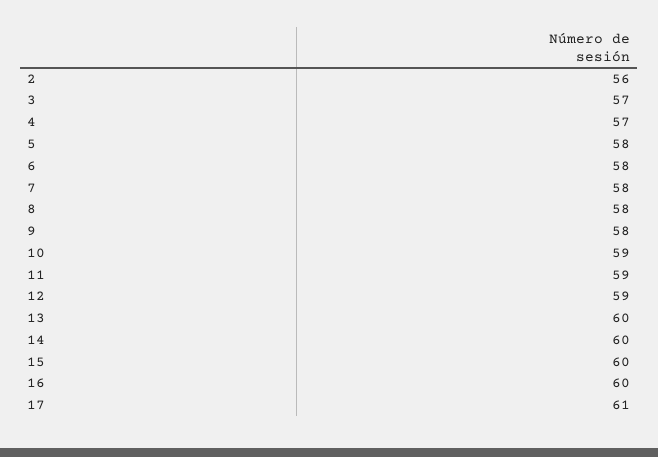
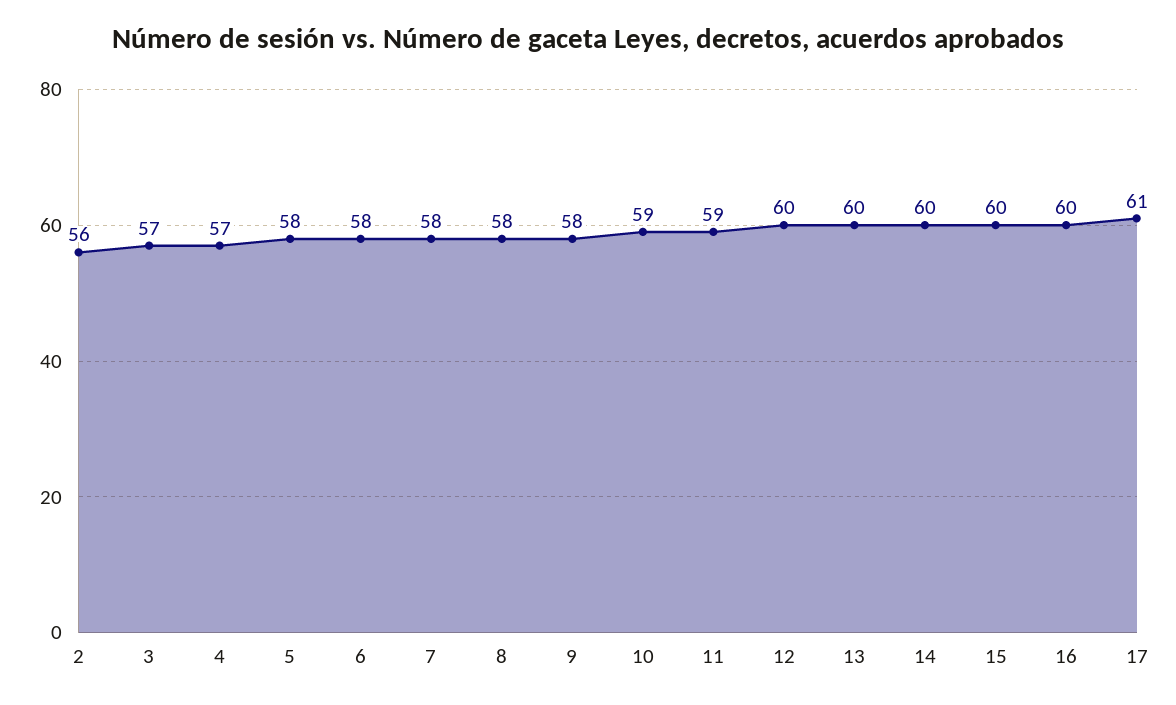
  {
    "2": 56,
    "3": 57,
    "4": 57,
    "5": 58,
    "6": 58,
    "7": 58,
    "8": 58,
    "9": 58,
    "10": 59,
    "11": 59,
-   "12": 59,
+   "12": 60,
    "13": 60,
    "14": 60,
    "15": 60,
    "16": 60,
    "17": 61
  }

